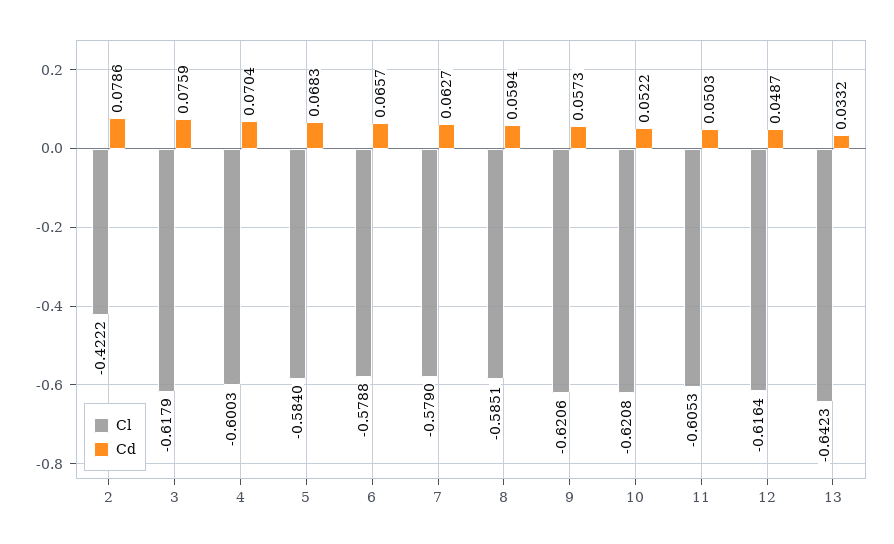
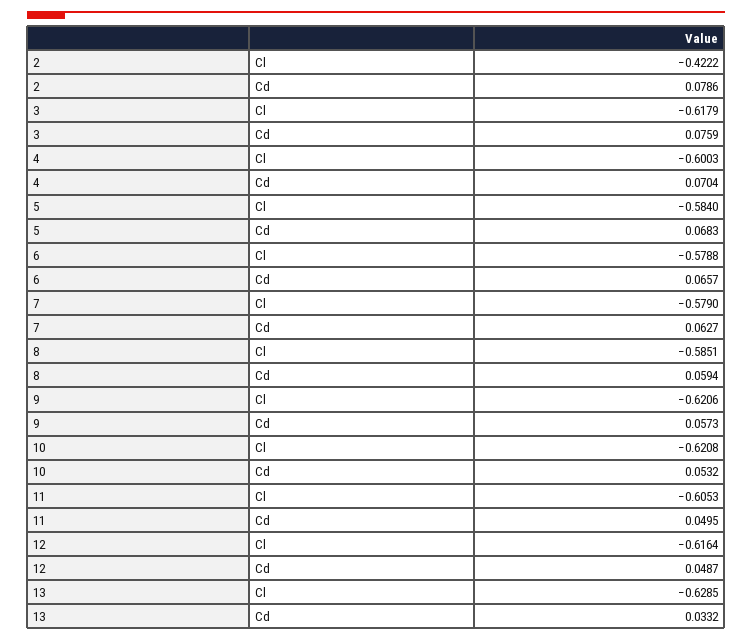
  {
    "Cl": {
      "2": -0.4222,
      "3": -0.6179,
      "4": -0.6003,
      "5": -0.584,
      "6": -0.5788,
      "7": -0.579,
      "8": -0.5851,
      "9": -0.6206,
      "10": -0.6208,
      "11": -0.6053,
      "12": -0.6164,
-     "13": -0.6423
+     "13": -0.6285
    },
    "Cd": {
      "2": 0.0786,
      "3": 0.0759,
      "4": 0.0704,
      "5": 0.0683,
      "6": 0.0657,
      "7": 0.0627,
      "8": 0.0594,
      "9": 0.0573,
-     "10": 0.0522,
+     "10": 0.0532,
-     "11": 0.0503,
+     "11": 0.0495,
      "12": 0.0487,
      "13": 0.0332
    }
  }

